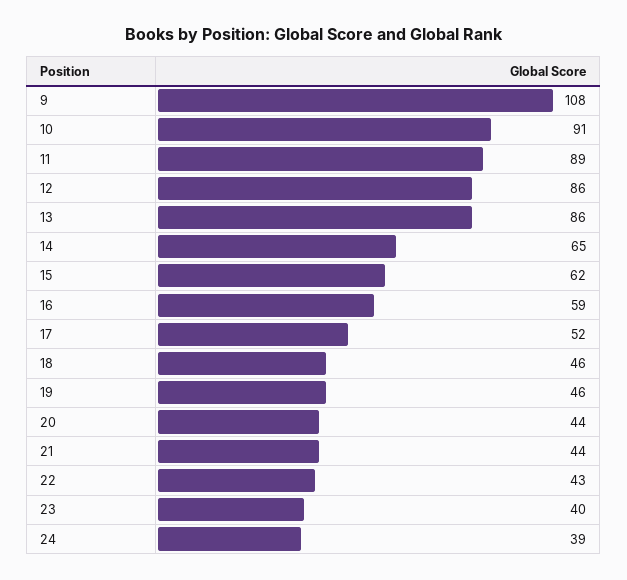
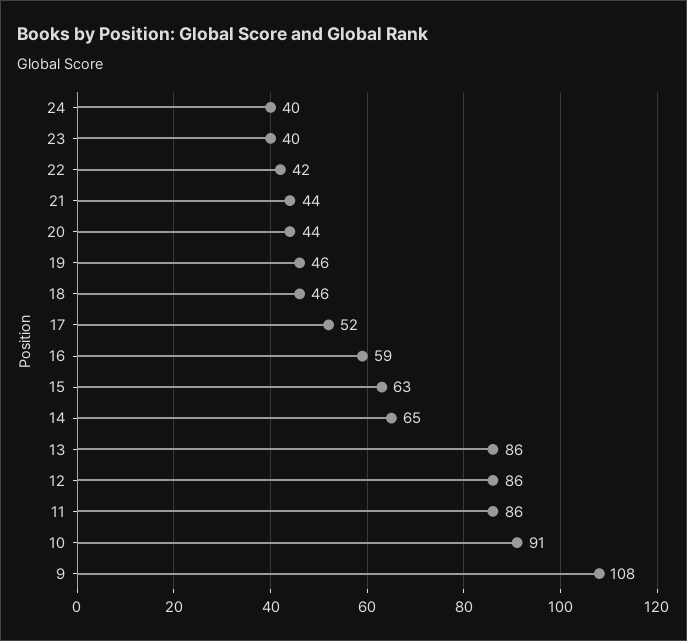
  {
    "9": 108,
    "10": 91,
-   "11": 89,
+   "11": 86,
    "12": 86,
    "13": 86,
    "14": 65,
-   "15": 62,
+   "15": 63,
    "16": 59,
    "17": 52,
    "18": 46,
    "19": 46,
    "20": 44,
    "21": 44,
-   "22": 43,
+   "22": 42,
    "23": 40,
-   "24": 39
+   "24": 40
  }

